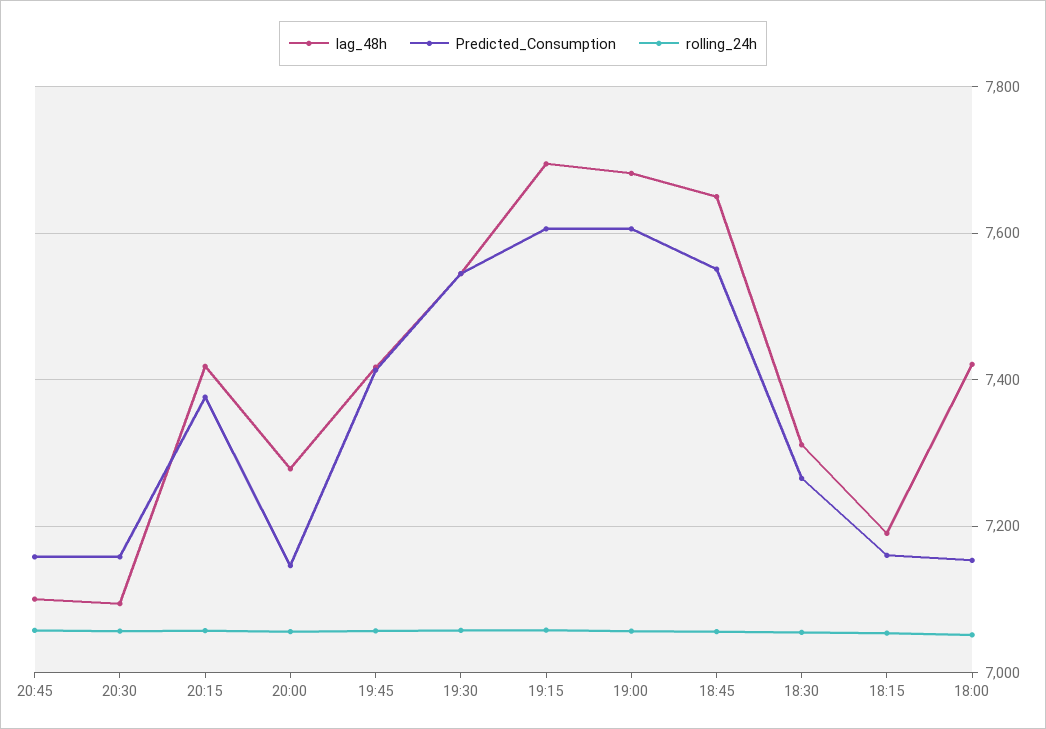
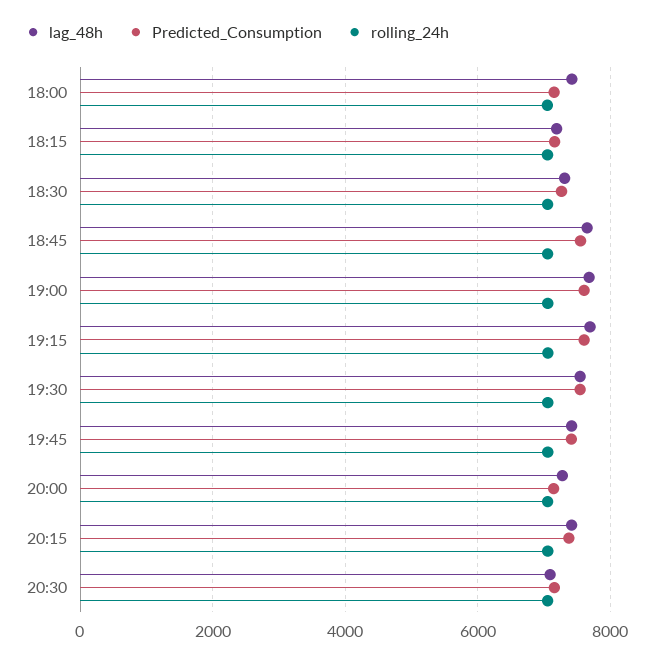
  {
    "lag_48h": {
-     "20:45": 7100,
      "20:30": 7100,
      "20:15": 7420,
      "20:00": 7280,
      "19:45": 7420,
      "19:30": 7540,
      "19:15": 7700,
      "19:00": 7680,
      "18:45": 7660,
      "18:30": 7320,
      "18:15": 7200,
      "18:00": 7420
    },
    "Predicted_Consumption": {
-     "20:45": 7160,
      "20:30": 7160,
      "20:15": 7380,
      "20:00": 7140,
      "19:45": 7420,
      "19:30": 7540,
      "19:15": 7600,
      "19:00": 7600,
      "18:45": 7560,
      "18:30": 7260,
      "18:15": 7160,
      "18:00": 7160
    },
    "rolling_24h": {
-     "20:45": 7060,
      "20:30": 7060,
      "20:15": 7060,
      "20:00": 7060,
      "19:45": 7060,
      "19:30": 7060,
      "19:15": 7060,
      "19:00": 7060,
      "18:45": 7060,
      "18:30": 7060,
      "18:15": 7060,
      "18:00": 7060
    }
  }

